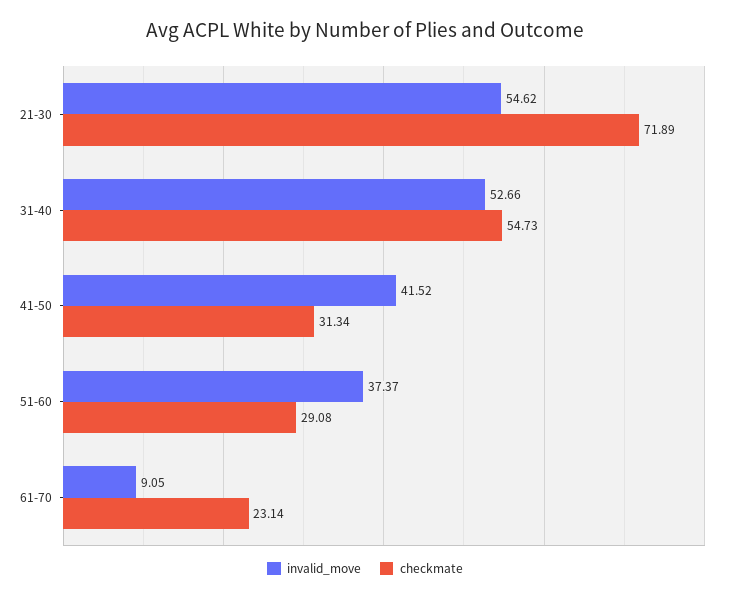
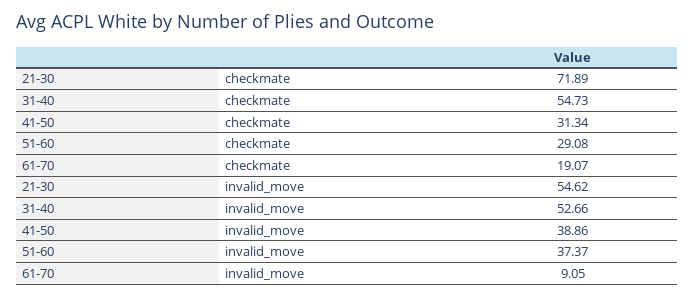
  {
    "invalid_move": {
      "21-30": 54.62,
      "31-40": 52.66,
-     "41-50": 41.52,
+     "41-50": 38.86,
      "51-60": 37.37,
      "61-70": 9.05
    },
    "checkmate": {
      "21-30": 71.89,
      "31-40": 54.73,
      "41-50": 31.34,
      "51-60": 29.08,
-     "61-70": 23.14
+     "61-70": 19.07
    }
  }

